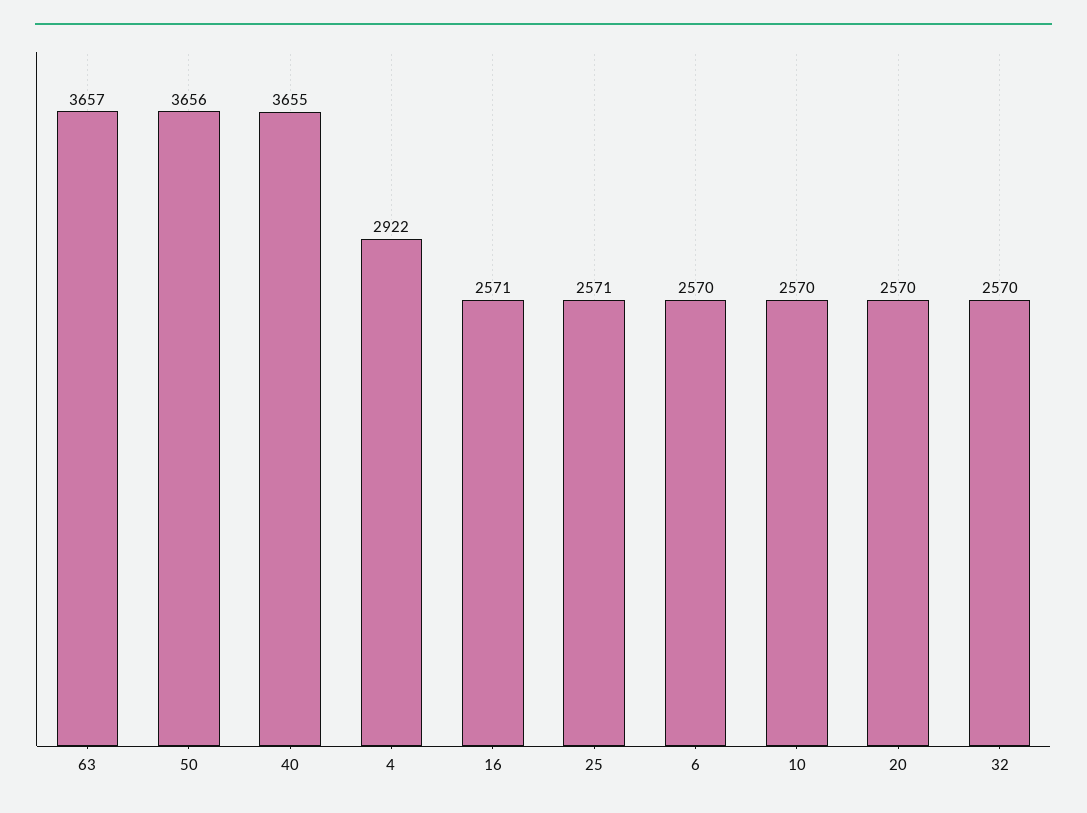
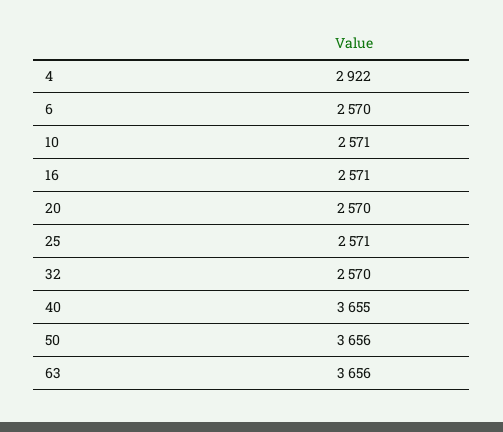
  {
-   "63": 3657,
+   "63": 3656,
    "50": 3656,
    "40": 3655,
    "4": 2922,
    "16": 2571,
    "25": 2571,
    "6": 2570,
-   "10": 2570,
+   "10": 2571,
    "20": 2570,
    "32": 2570
  }

